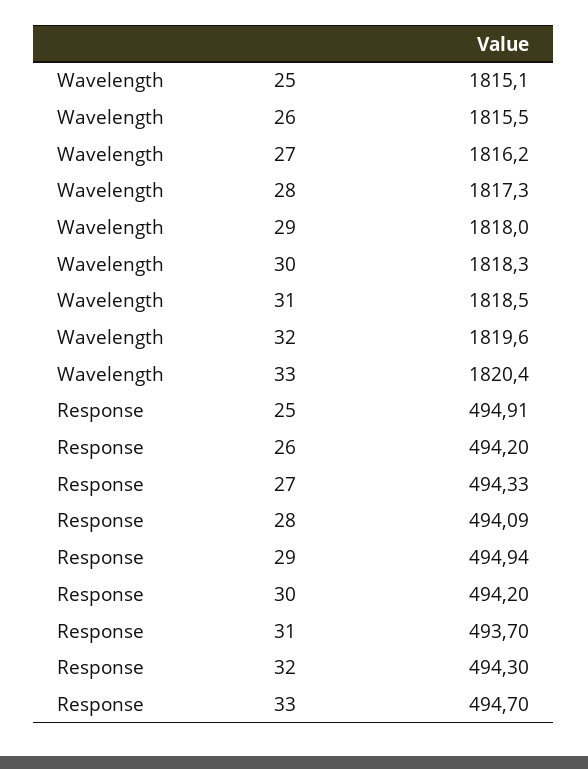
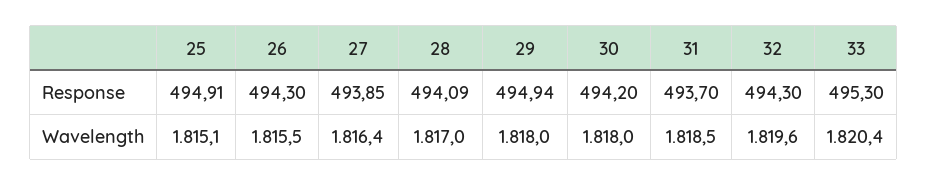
  {
    "Wavelength": {
      "25": 1815.1,
      "26": 1815.5,
-     "27": 1816.2,
+     "27": 1816.4,
-     "28": 1817.3,
+     "28": 1817,
      "29": 1818,
-     "30": 1818.3,
+     "30": 1818,
      "31": 1818.5,
      "32": 1819.6,
      "33": 1820.4
    },
    "Response": {
      "25": 494.91,
-     "26": 494.2,
+     "26": 494.3,
-     "27": 494.33,
+     "27": 493.85,
      "28": 494.09,
      "29": 494.94,
      "30": 494.2,
      "31": 493.7,
      "32": 494.3,
-     "33": 494.7
+     "33": 495.3
    }
  }

